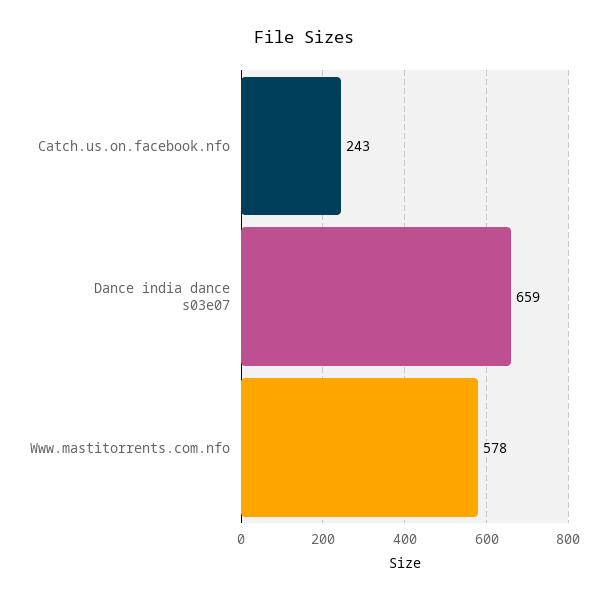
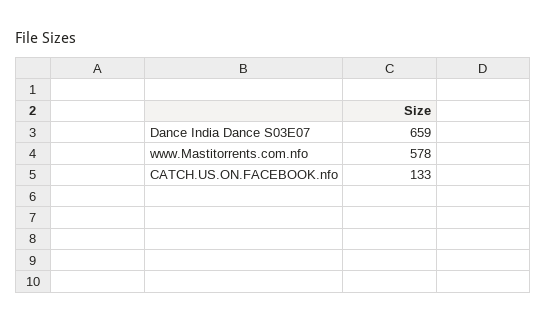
  {
-   "Catch.us.on.facebook.nfo": 243,
+   "Catch.us.on.facebook.nfo": 133,
    "Dance india dance s03e07": 659,
    "Www.mastitorrents.com.nfo": 578
  }

